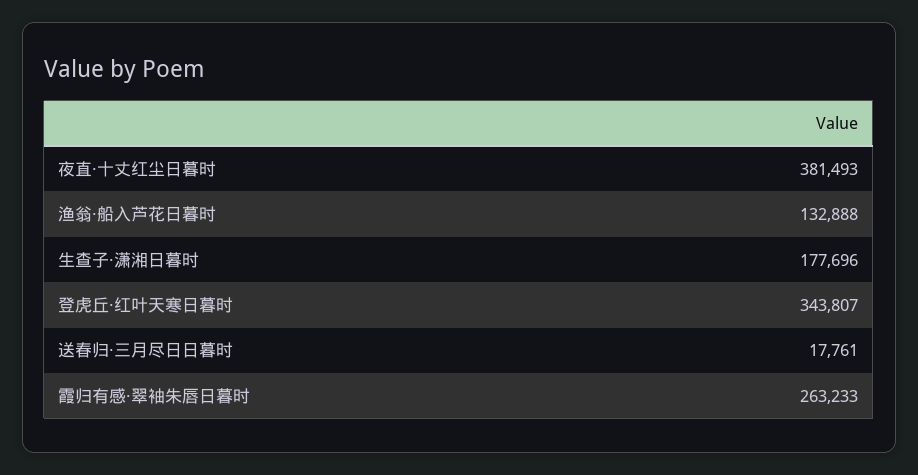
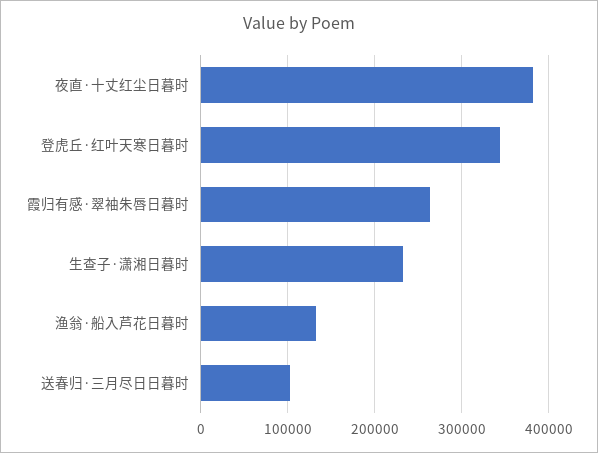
  {
    "夜直·十丈红尘日暮时": 381493,
    "渔翁·船入芦花日暮时": 132888,
-   "生查子·潇湘日暮时": 177696,
+   "生查子·潇湘日暮时": 230000,
    "登虎丘·红叶天寒日暮时": 343807,
-   "送春归·三月尽日日暮时": 17761,
+   "送春归·三月尽日日暮时": 100000,
    "霞归有感·翠袖朱唇日暮时": 263233
  }

